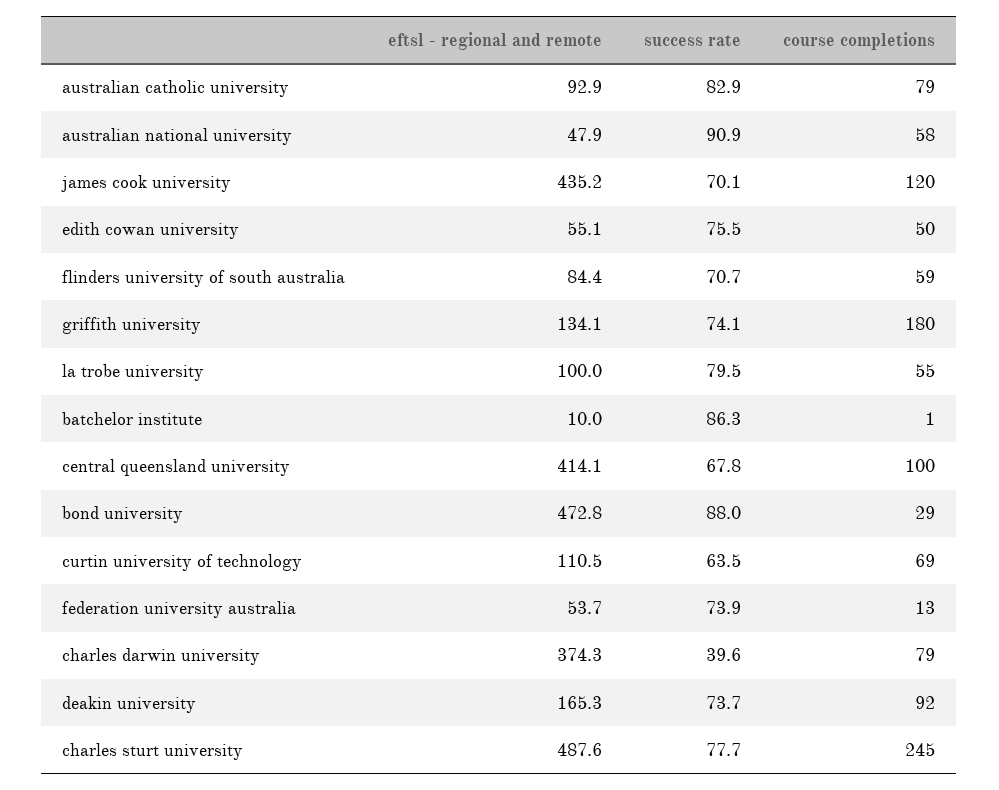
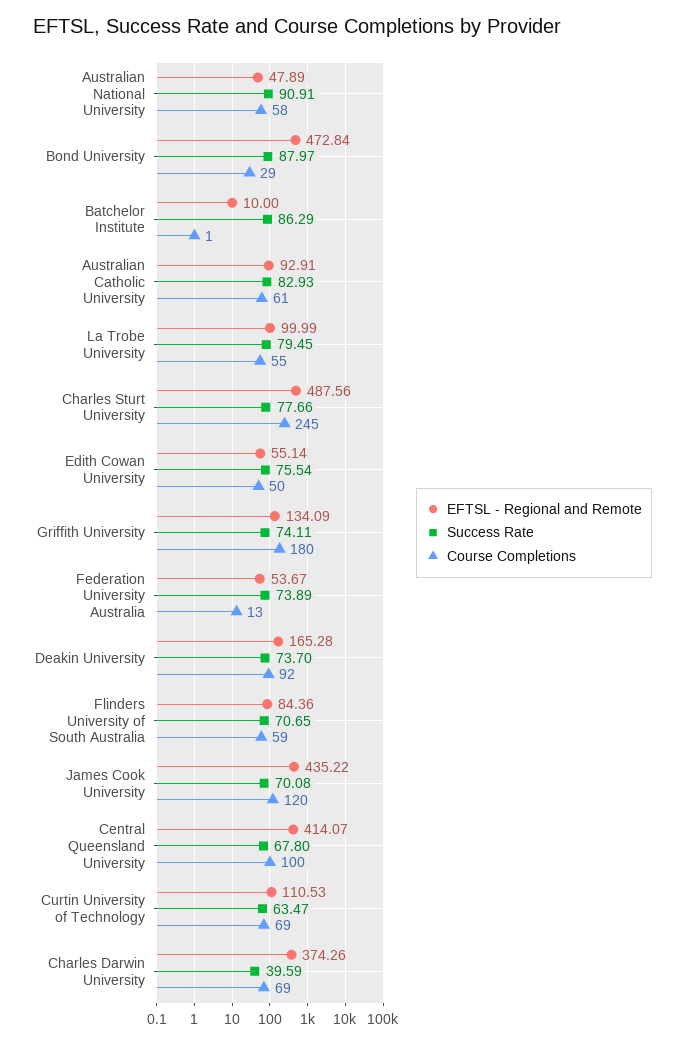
  {
    "eftsl - regional and remote": {
      "australian catholic university": 92.91,
      "australian national university": 47.89,
      "james cook university": 435.22,
      "edith cowan university": 55.14,
      "flinders university of south australia": 84.36,
      "griffith university": 134.09,
      "la trobe university": 99.99,
      "batchelor institute": 10,
      "central queensland university": 414.07,
      "bond university": 472.84,
      "curtin university of technology": 110.53,
      "federation university australia": 53.67,
      "charles darwin university": 374.26,
      "deakin university": 165.28,
      "charles sturt university": 487.56
    },
    "success rate": {
      "australian catholic university": 82.93,
      "australian national university": 90.91,
      "james cook university": 70.08,
      "edith cowan university": 75.54,
      "flinders university of south australia": 70.65,
      "griffith university": 74.11,
      "la trobe university": 79.45,
      "batchelor institute": 86.29,
      "central queensland university": 67.8,
      "bond university": 87.97,
      "curtin university of technology": 63.47,
      "federation university australia": 73.89,
      "charles darwin university": 39.59,
      "deakin university": 73.7,
      "charles sturt university": 77.66
    },
    "course completions": {
-     "australian catholic university": 79,
+     "australian catholic university": 61,
      "australian national university": 58,
      "james cook university": 120,
      "edith cowan university": 50,
      "flinders university of south australia": 59,
      "griffith university": 180,
      "la trobe university": 55,
      "batchelor institute": 1,
      "central queensland university": 100,
      "bond university": 29,
      "curtin university of technology": 69,
      "federation university australia": 13,
-     "charles darwin university": 79,
+     "charles darwin university": 69,
      "deakin university": 92,
      "charles sturt university": 245
    }
  }

